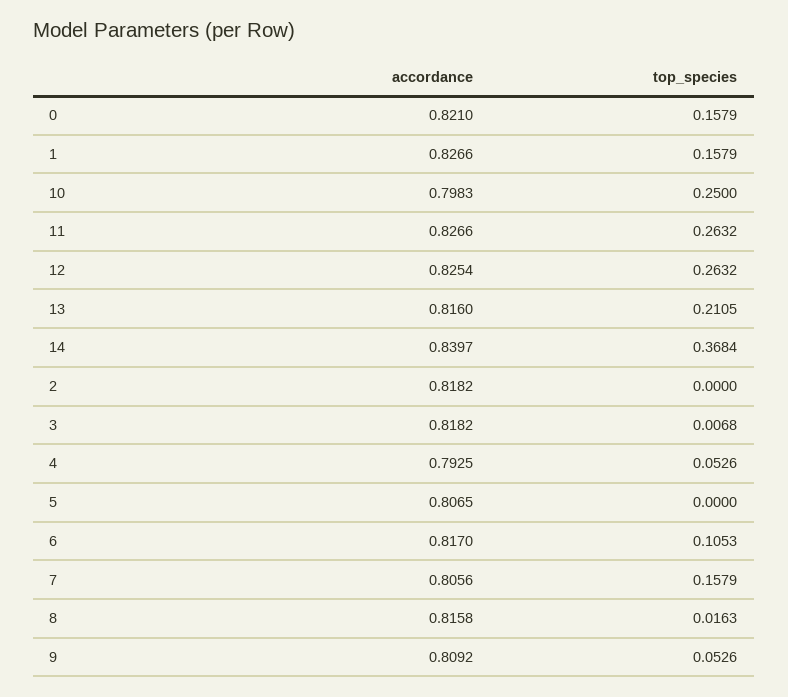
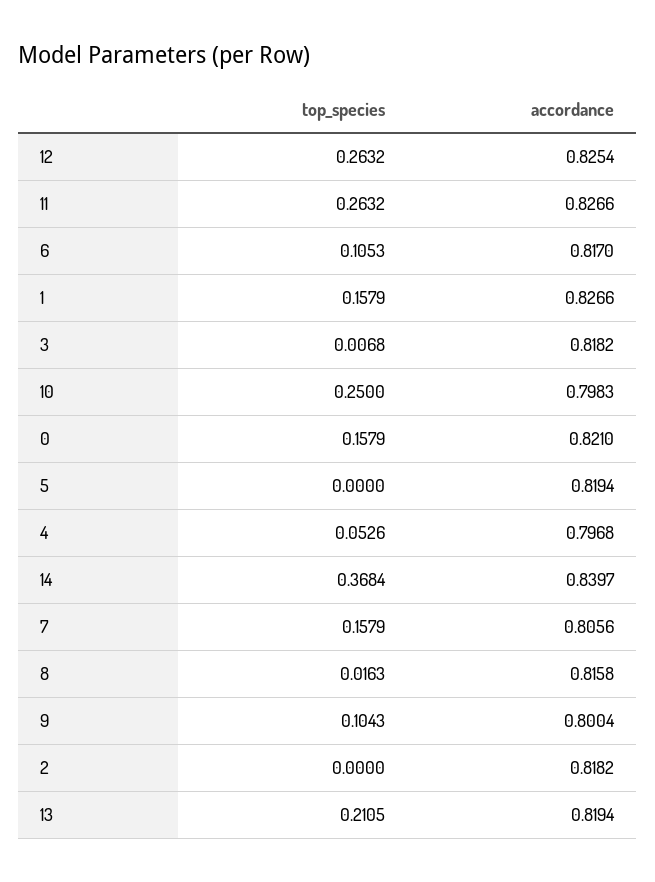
  {
    "accordance": {
      "0": 0.821,
      "1": 0.8266,
      "10": 0.7983,
      "11": 0.8266,
      "12": 0.8254,
-     "13": 0.816,
+     "13": 0.8194,
      "14": 0.8397,
      "2": 0.8182,
      "3": 0.8182,
-     "4": 0.7925,
+     "4": 0.7968,
-     "5": 0.8065,
+     "5": 0.8194,
      "6": 0.817,
      "7": 0.8056,
      "8": 0.8158,
-     "9": 0.8092
+     "9": 0.8004
    },
    "top_species": {
      "0": 0.1579,
      "1": 0.1579,
      "10": 0.25,
      "11": 0.2632,
      "12": 0.2632,
      "13": 0.2105,
      "14": 0.3684,
      "2": 0,
      "3": 0.0068,
      "4": 0.0526,
      "5": 0,
      "6": 0.1053,
      "7": 0.1579,
      "8": 0.0163,
-     "9": 0.0526
+     "9": 0.1043
    }
  }

